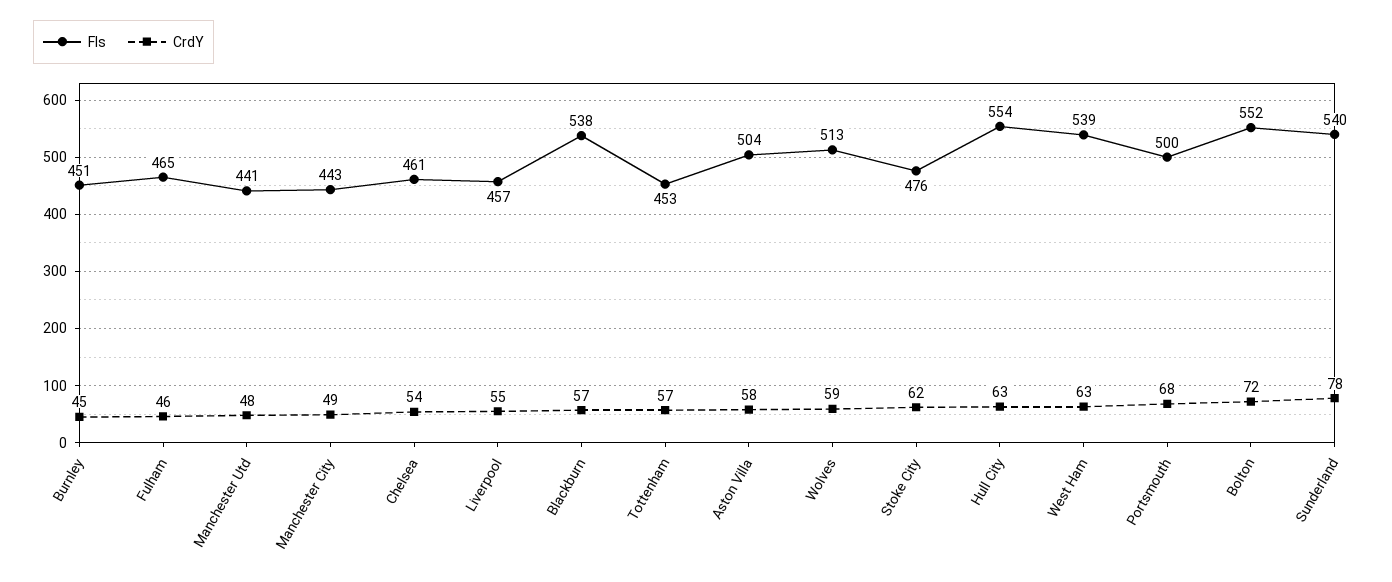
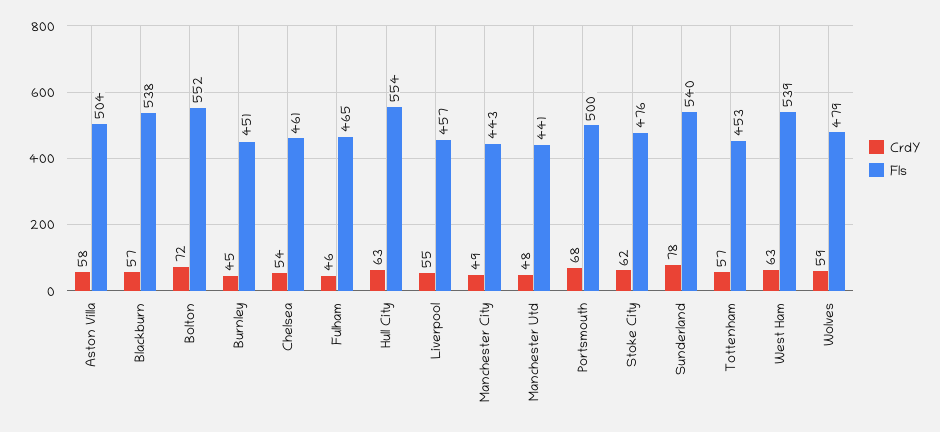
  {
    "Fls": {
      "Burnley": 451,
      "Fulham": 465,
      "Manchester Utd": 441,
      "Manchester City": 443,
      "Chelsea": 461,
      "Liverpool": 457,
      "Blackburn": 538,
      "Tottenham": 453,
      "Aston Villa": 504,
-     "Wolves": 513,
+     "Wolves": 479,
      "Stoke City": 476,
      "Hull City": 554,
      "West Ham": 539,
      "Portsmouth": 500,
      "Bolton": 552,
      "Sunderland": 540
    },
    "CrdY": {
      "Burnley": 45,
      "Fulham": 46,
      "Manchester Utd": 48,
      "Manchester City": 49,
      "Chelsea": 54,
      "Liverpool": 55,
      "Blackburn": 57,
      "Tottenham": 57,
      "Aston Villa": 58,
      "Wolves": 59,
      "Stoke City": 62,
      "Hull City": 63,
      "West Ham": 63,
      "Portsmouth": 68,
      "Bolton": 72,
      "Sunderland": 78
    }
  }

